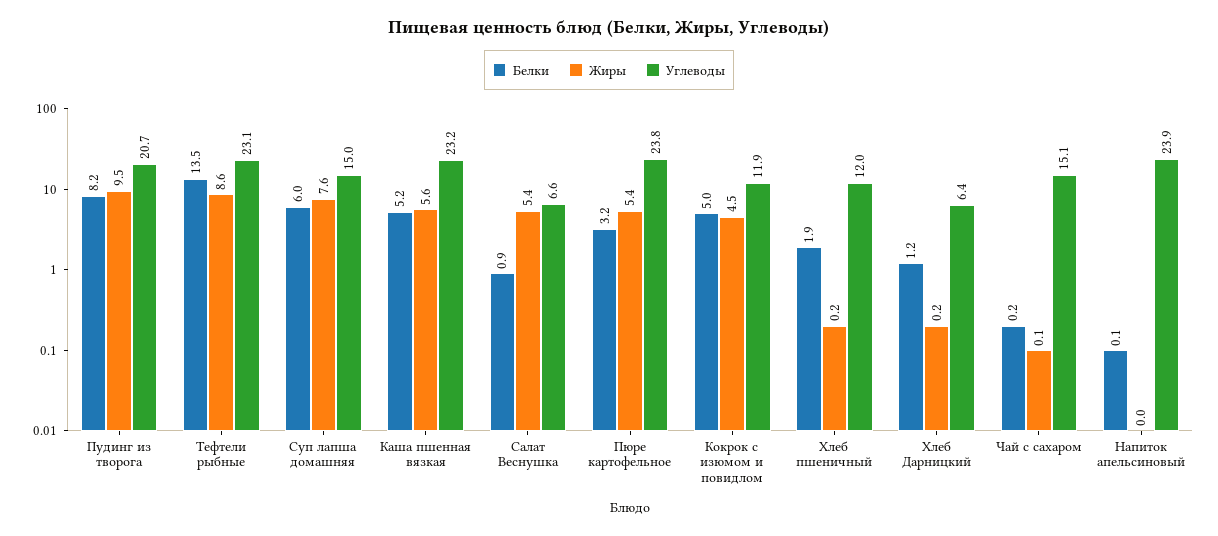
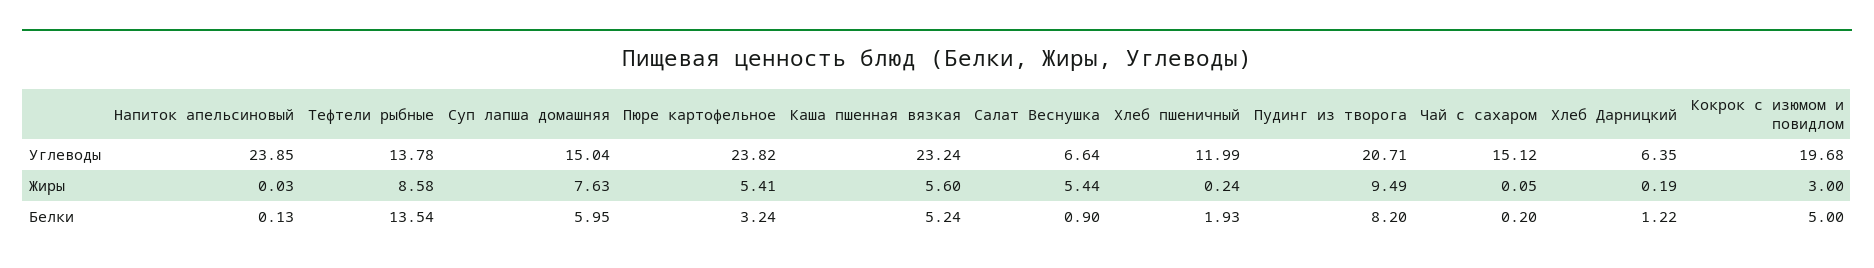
  {
    "Белки": {
      "Пудинг из творога": 8.2,
      "Тефтели рыбные": 13.54,
      "Суп лапша домашняя": 5.95,
      "Каша пшенная вязкая": 5.24,
      "Салат Веснушка": 0.9,
      "Пюре картофельное": 3.24,
      "Кокрок с изюмом и повидлом": 5,
      "Хлеб пшеничный": 1.93,
      "Хлеб Дарницкий": 1.22,
      "Чай с сахаром": 0.2,
      "Напиток апельсиновый": 0.13
    },
    "Жиры": {
      "Пудинг из творога": 9.49,
      "Тефтели рыбные": 8.58,
      "Суп лапша домашняя": 7.63,
      "Каша пшенная вязкая": 5.6,
      "Салат Веснушка": 5.44,
      "Пюре картофельное": 5.41,
-     "Кокрок с изюмом и повидлом": 4.5,
+     "Кокрок с изюмом и повидлом": 3,
      "Хлеб пшеничный": 0.24,
      "Хлеб Дарницкий": 0.19,
      "Чай с сахаром": 0.05,
      "Напиток апельсиновый": 0.03
    },
    "Углеводы": {
      "Пудинг из творога": 20.71,
-     "Тефтели рыбные": 23.1,
+     "Тефтели рыбные": 13.78,
      "Суп лапша домашняя": 15.04,
      "Каша пшенная вязкая": 23.24,
      "Салат Веснушка": 6.64,
      "Пюре картофельное": 23.82,
-     "Кокрок с изюмом и повидлом": 11.9,
+     "Кокрок с изюмом и повидлом": 19.68,
      "Хлеб пшеничный": 11.99,
      "Хлеб Дарницкий": 6.35,
      "Чай с сахаром": 15.12,
      "Напиток апельсиновый": 23.85
    }
  }

